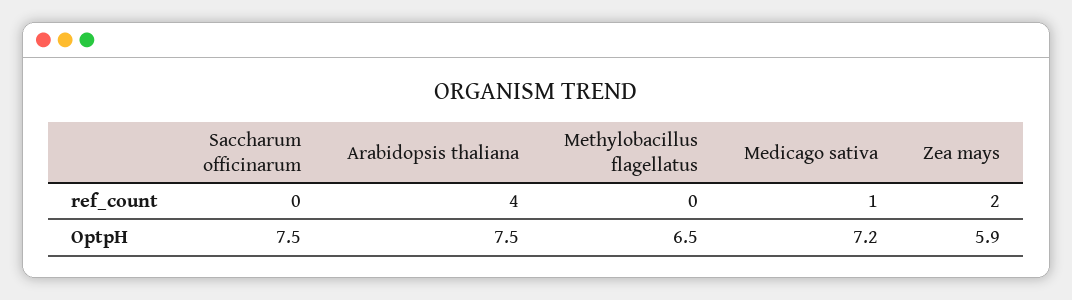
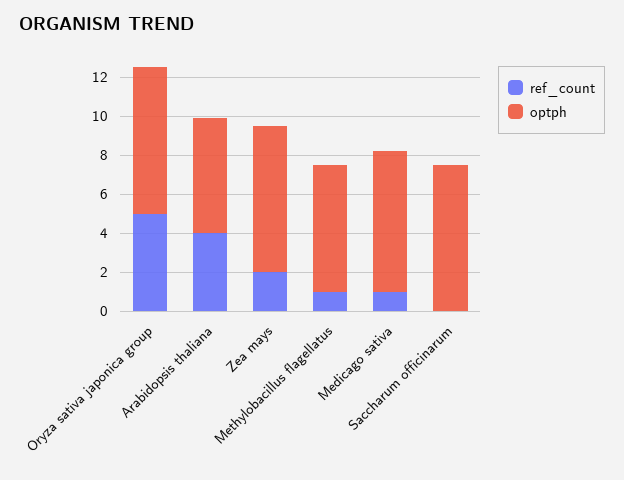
  {
    "ref_count": {
      "Saccharum officinarum": 0,
      "Arabidopsis thaliana": 4,
-     "Methylobacillus flagellatus": 0,
+     "Methylobacillus flagellatus": 1,
      "Medicago sativa": 1,
-     "Zea mays": 2
+     "Zea mays": 2,
+     "Oryza sativa japonica group": 5
    },
    "OptpH": {
      "Saccharum officinarum": 7.5,
-     "Arabidopsis thaliana": 7.5,
+     "Arabidopsis thaliana": 6,
      "Methylobacillus flagellatus": 6.5,
      "Medicago sativa": 7.2,
-     "Zea mays": 5.9
+     "Zea mays": 7.5,
+     "Oryza sativa japonica group": 7.5
    }
  }

